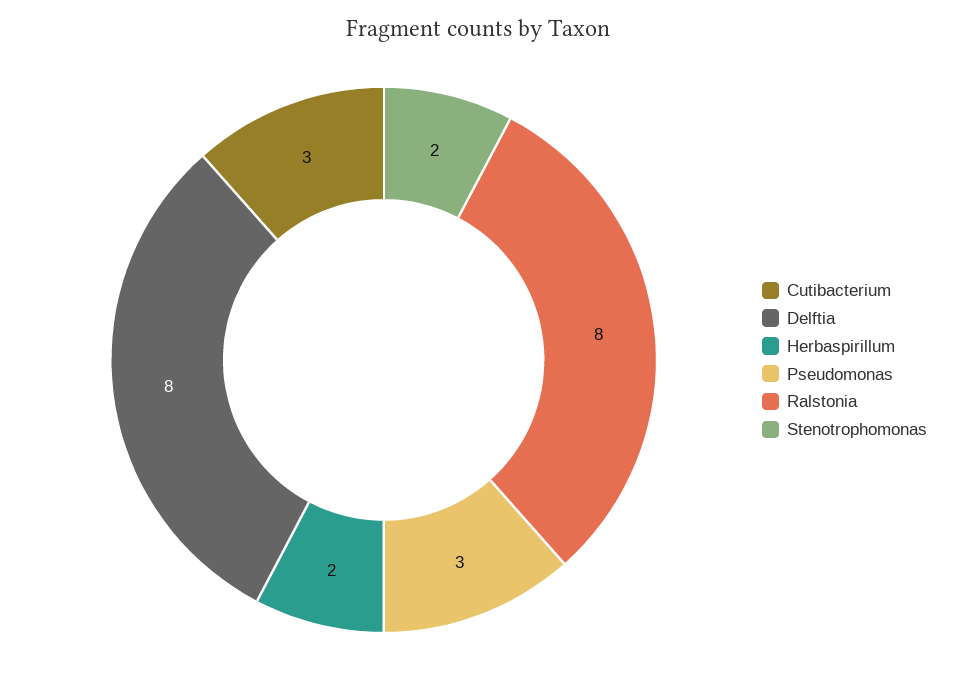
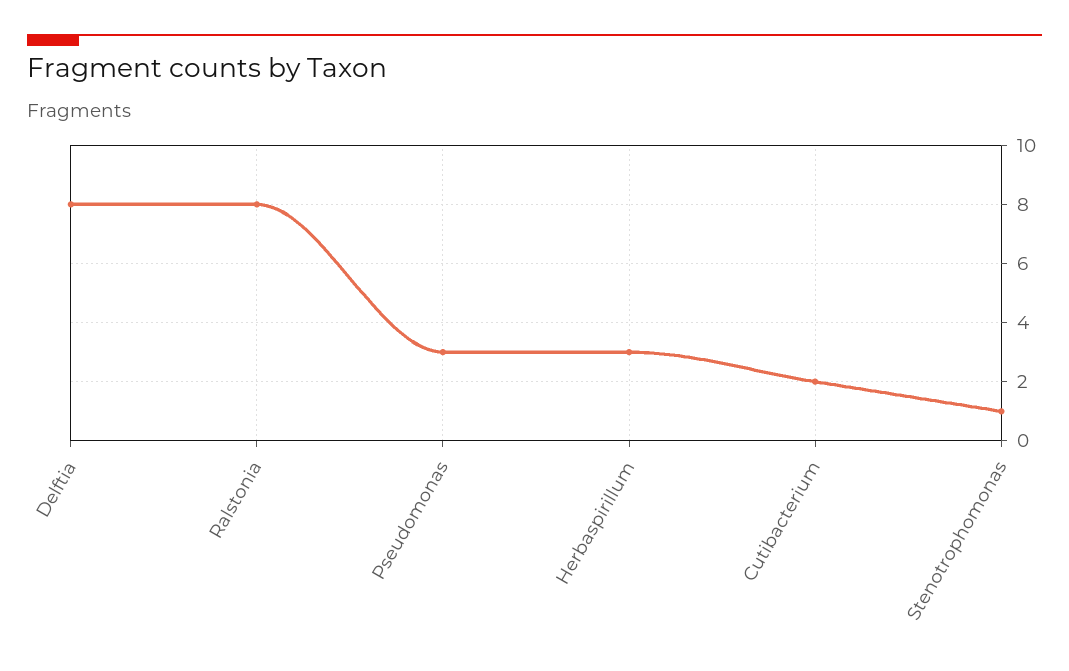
  {
-   "Cutibacterium": 3,
+   "Cutibacterium": 2,
    "Delftia": 8,
-   "Herbaspirillum": 2,
+   "Herbaspirillum": 3,
    "Pseudomonas": 3,
    "Ralstonia": 8,
-   "Stenotrophomonas": 2
+   "Stenotrophomonas": 1
  }

